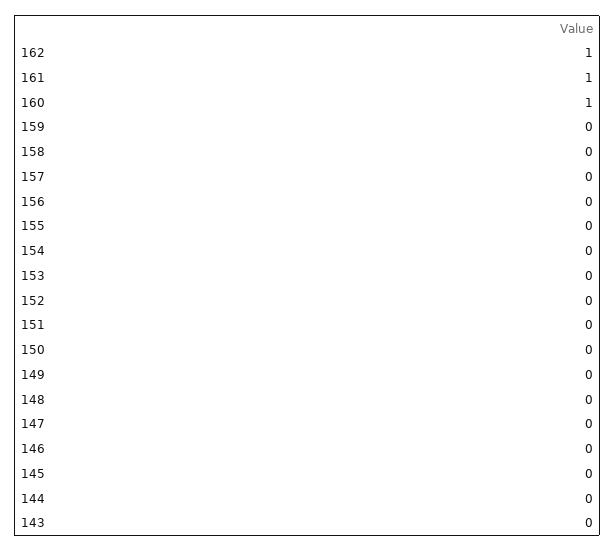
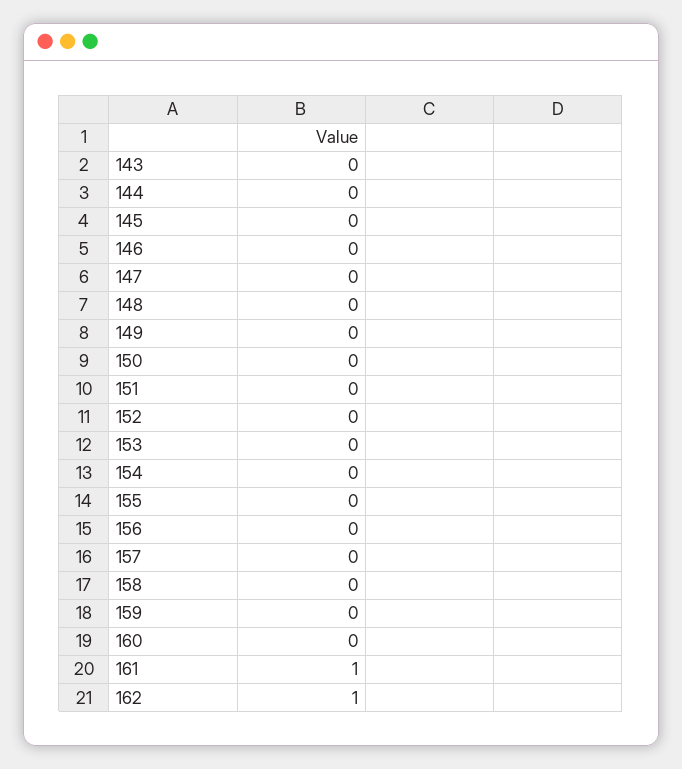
  {
    "162": 1,
    "161": 1,
-   "160": 1,
+   "160": 0,
    "159": 0,
    "158": 0,
    "157": 0,
    "156": 0,
    "155": 0,
    "154": 0,
    "153": 0,
    "152": 0,
    "151": 0,
    "150": 0,
    "149": 0,
    "148": 0,
    "147": 0,
    "146": 0,
    "145": 0,
    "144": 0,
    "143": 0
  }

